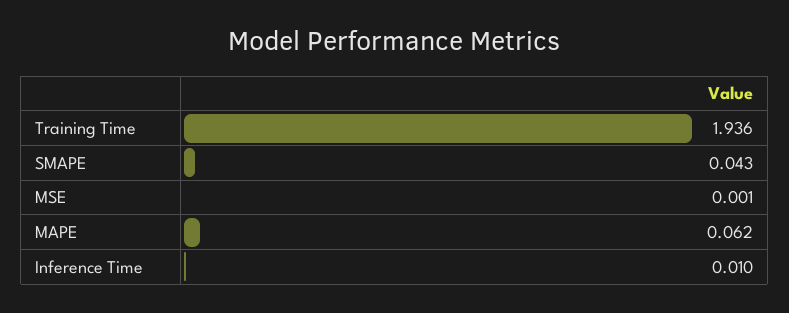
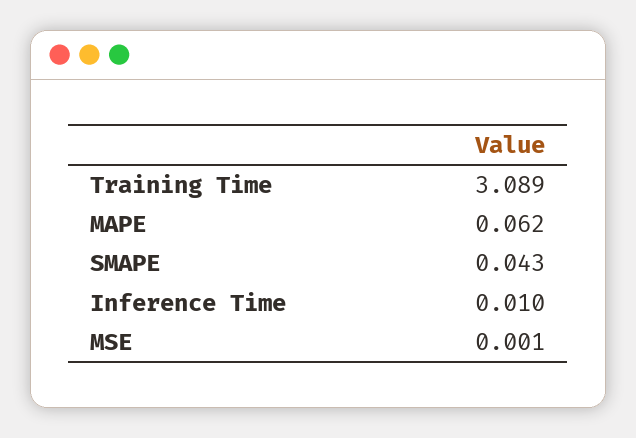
  {
-   "Training Time": 1.936,
+   "Training Time": 3.089,
    "SMAPE": 0.043,
    "MSE": 0.001,
    "MAPE": 0.062,
    "Inference Time": 0.01
  }

